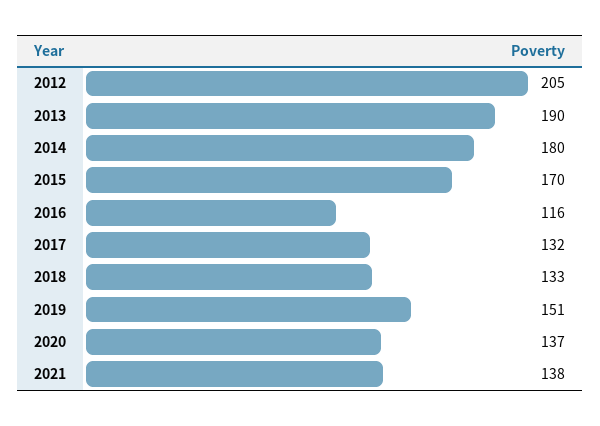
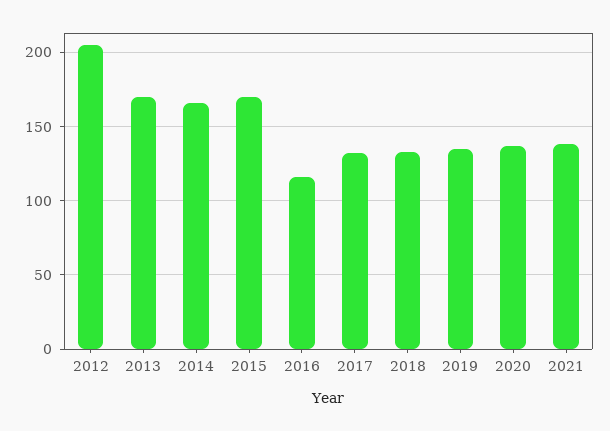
  {
    "2012": 205,
-   "2013": 190,
+   "2013": 170,
-   "2014": 180,
+   "2014": 165,
    "2015": 170,
    "2016": 116,
    "2017": 132,
    "2018": 133,
-   "2019": 151,
+   "2019": 135,
    "2020": 137,
    "2021": 138
  }

